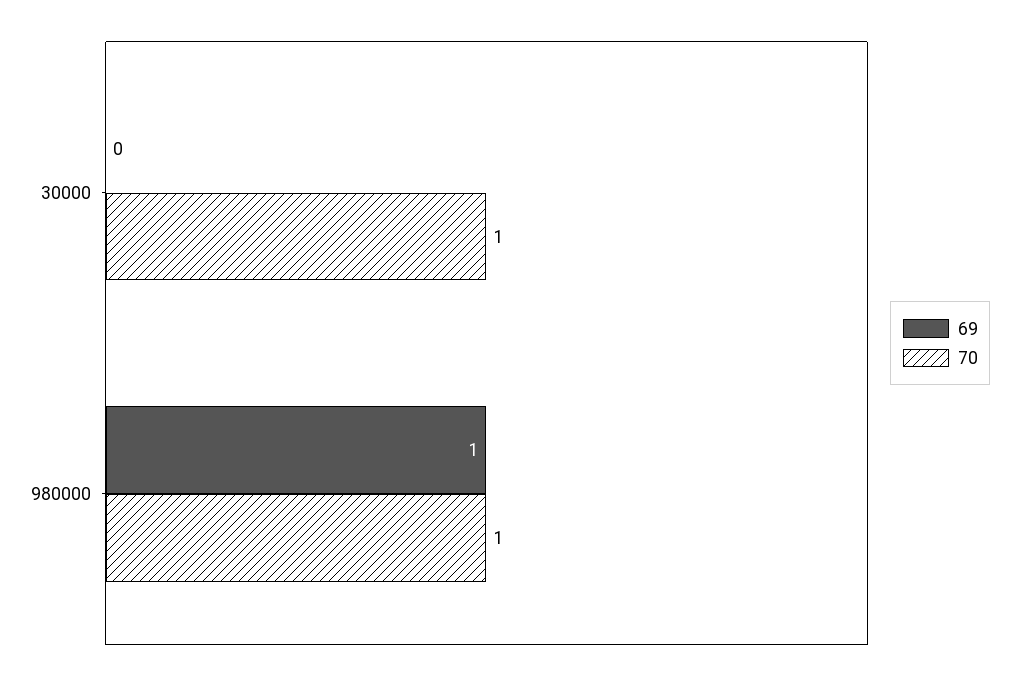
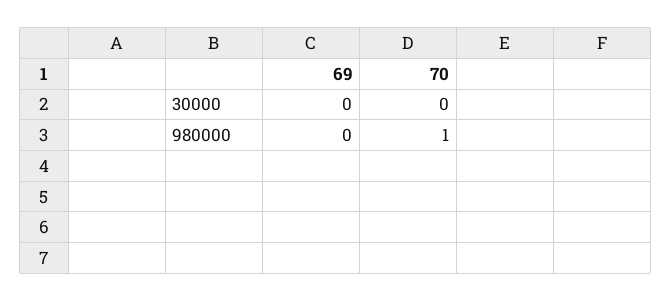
  {
    "69": {
      "30000": 0,
-     "980000": 1
+     "980000": 0
    },
    "70": {
-     "30000": 1,
+     "30000": 0,
      "980000": 1
    }
  }

